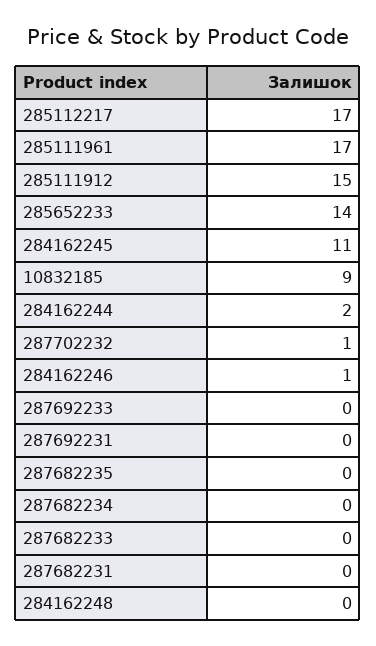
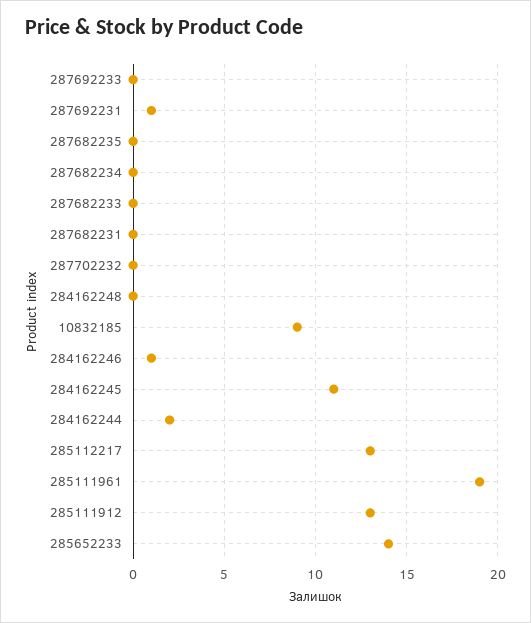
  {
-   "285112217": 17,
+   "285112217": 13,
-   "285111961": 17,
+   "285111961": 19,
-   "285111912": 15,
+   "285111912": 13,
    "285652233": 14,
    "284162245": 11,
    "10832185": 9,
    "284162244": 2,
-   "287702232": 1,
+   "287702232": 0,
    "284162246": 1,
    "287692233": 0,
-   "287692231": 0,
+   "287692231": 1,
    "287682235": 0,
    "287682234": 0,
    "287682233": 0,
    "287682231": 0,
    "284162248": 0
  }

